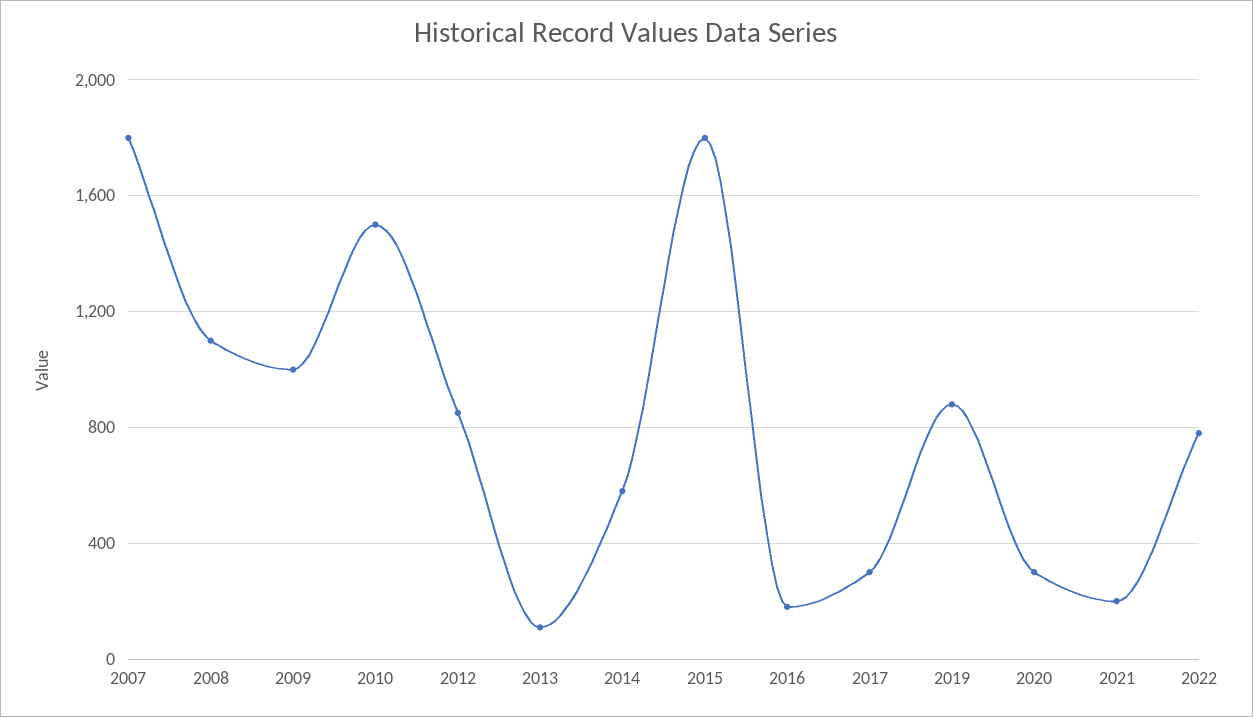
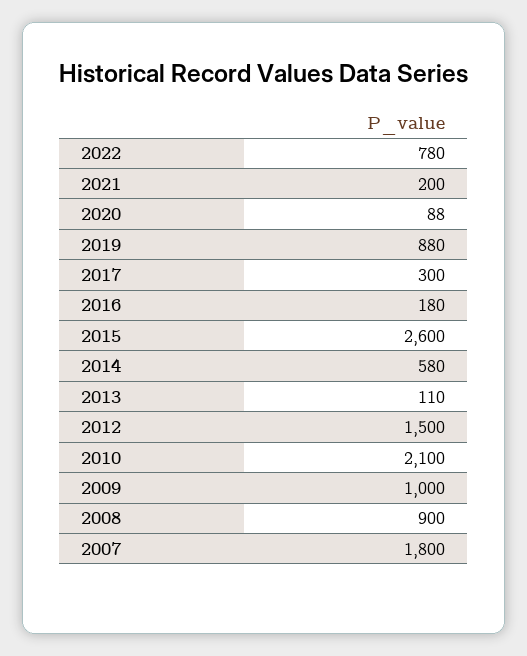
  {
    "2007": 1800,
-   "2008": 1100,
+   "2008": 900,
    "2009": 1000,
-   "2010": 1500,
+   "2010": 2100,
-   "2012": 850,
+   "2012": 1500,
    "2013": 110,
    "2014": 580,
-   "2015": 1800,
+   "2015": 2600,
    "2016": 180,
    "2017": 300,
    "2019": 880,
-   "2020": 300,
+   "2020": 88,
    "2021": 200,
    "2022": 780
  }

